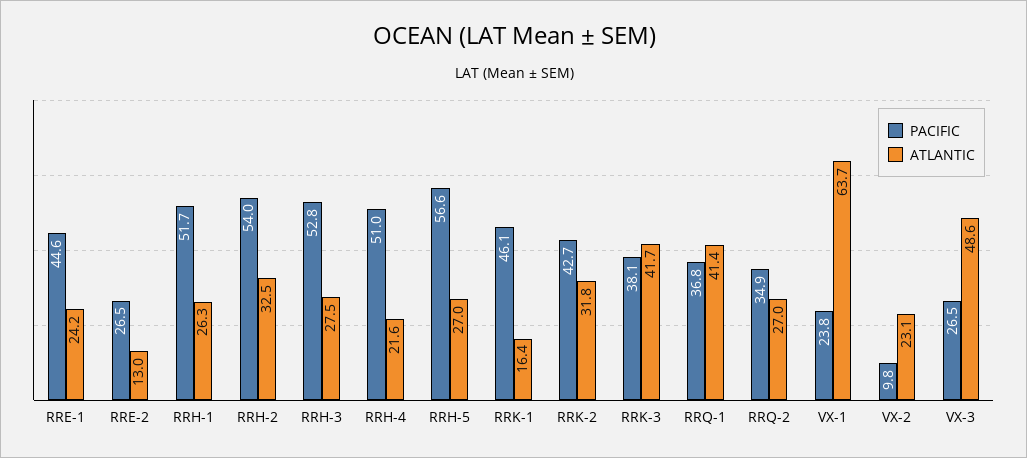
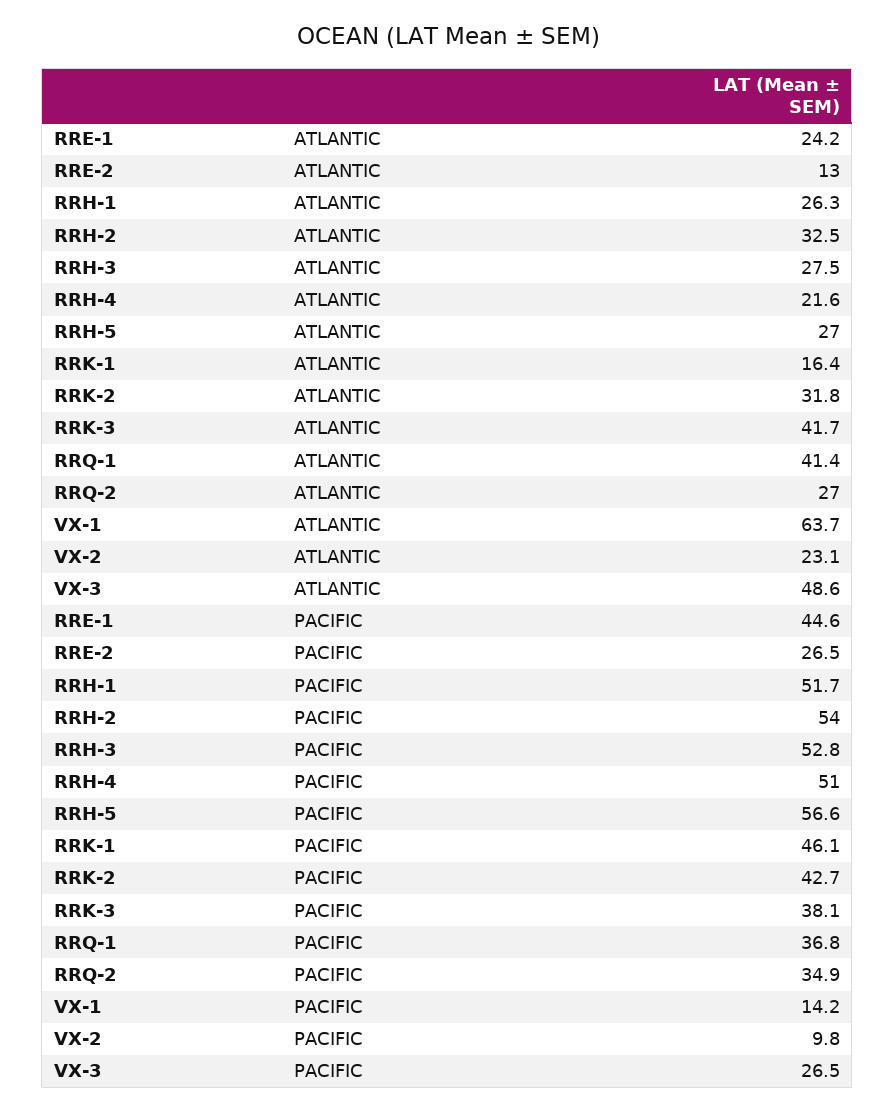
  {
    "PACIFIC": {
      "RRE-1": 44.6,
      "RRE-2": 26.5,
      "RRH-1": 51.7,
      "RRH-2": 54,
      "RRH-3": 52.8,
      "RRH-4": 51,
      "RRH-5": 56.6,
      "RRK-1": 46.1,
      "RRK-2": 42.7,
      "RRK-3": 38.1,
      "RRQ-1": 36.8,
      "RRQ-2": 34.9,
-     "VX-1": 23.8,
+     "VX-1": 14.2,
      "VX-2": 9.8,
      "VX-3": 26.5
    },
    "ATLANTIC": {
      "RRE-1": 24.2,
      "RRE-2": 13,
      "RRH-1": 26.3,
      "RRH-2": 32.5,
      "RRH-3": 27.5,
      "RRH-4": 21.6,
      "RRH-5": 27,
      "RRK-1": 16.4,
      "RRK-2": 31.8,
      "RRK-3": 41.7,
      "RRQ-1": 41.4,
      "RRQ-2": 27,
      "VX-1": 63.7,
      "VX-2": 23.1,
      "VX-3": 48.6
    }
  }

